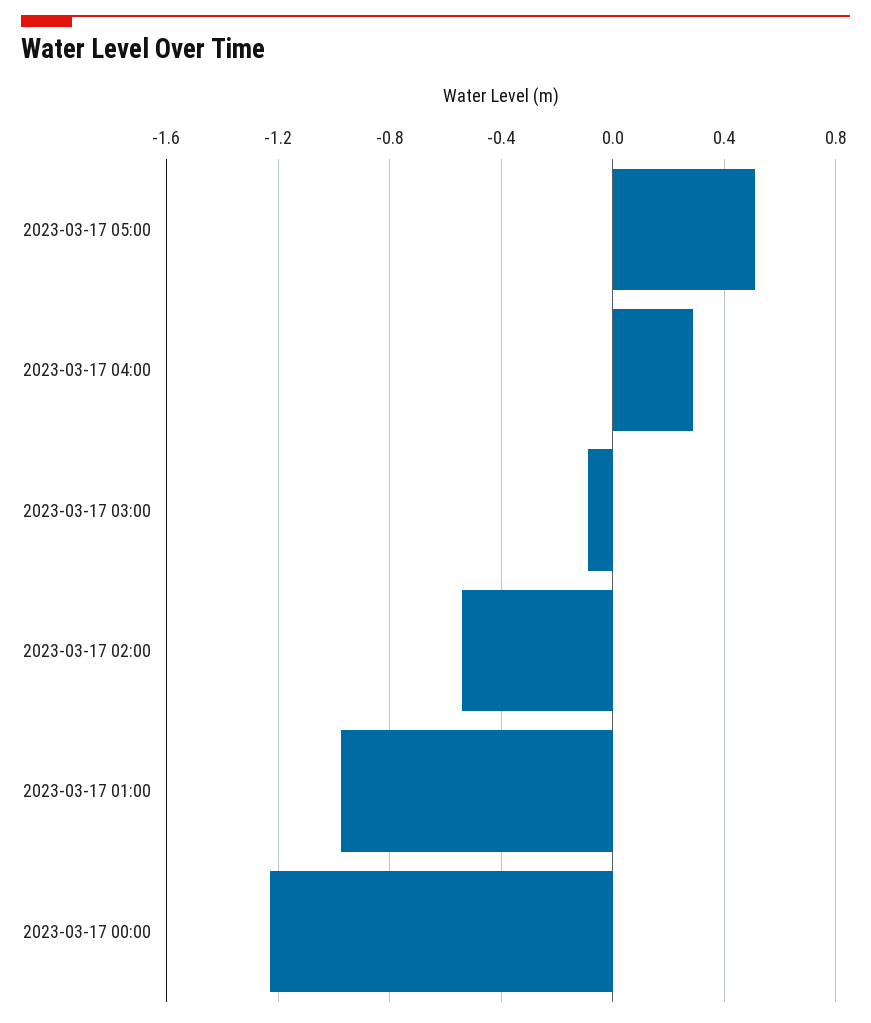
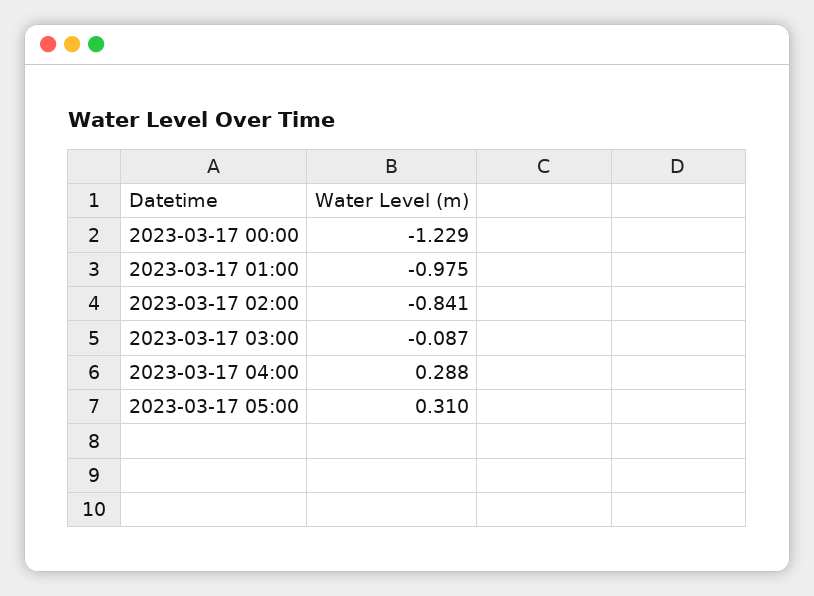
  {
-   "2023-03-17 05:00": 0.5,
+   "2023-03-17 05:00": 0.31,
    "2023-03-17 04:00": 0.288,
    "2023-03-17 03:00": -0.087,
-   "2023-03-17 02:00": -0.55,
+   "2023-03-17 02:00": -0.841,
    "2023-03-17 01:00": -0.975,
    "2023-03-17 00:00": -1.229
  }

